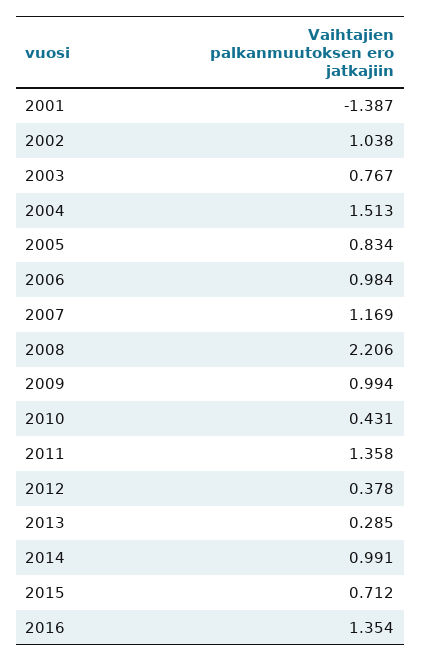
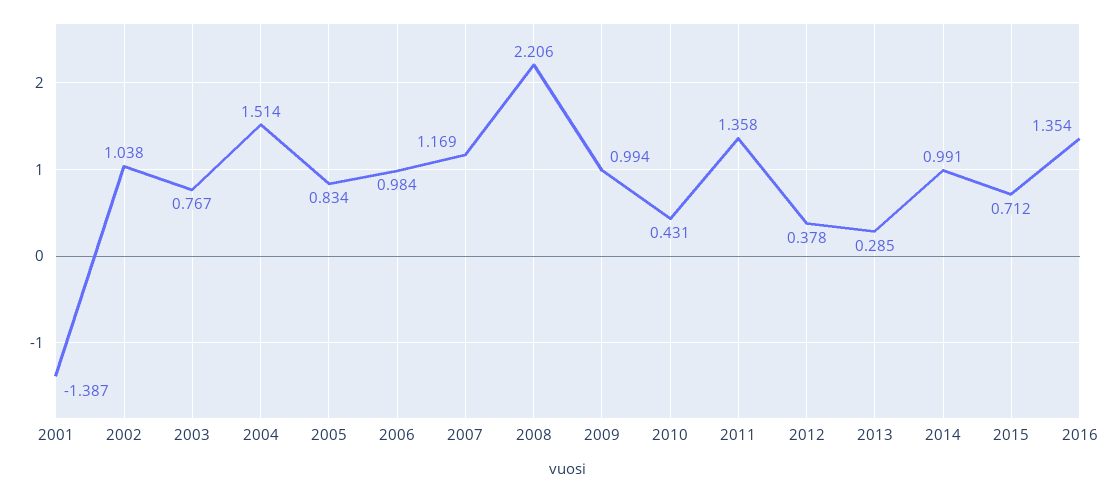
  {
    "2001": -1.387,
    "2002": 1.038,
    "2003": 0.767,
-   "2004": 1.513,
+   "2004": 1.514,
    "2005": 0.834,
    "2006": 0.984,
    "2007": 1.169,
    "2008": 2.206,
    "2009": 0.994,
    "2010": 0.431,
    "2011": 1.358,
    "2012": 0.378,
    "2013": 0.285,
    "2014": 0.991,
    "2015": 0.712,
    "2016": 1.354
  }

